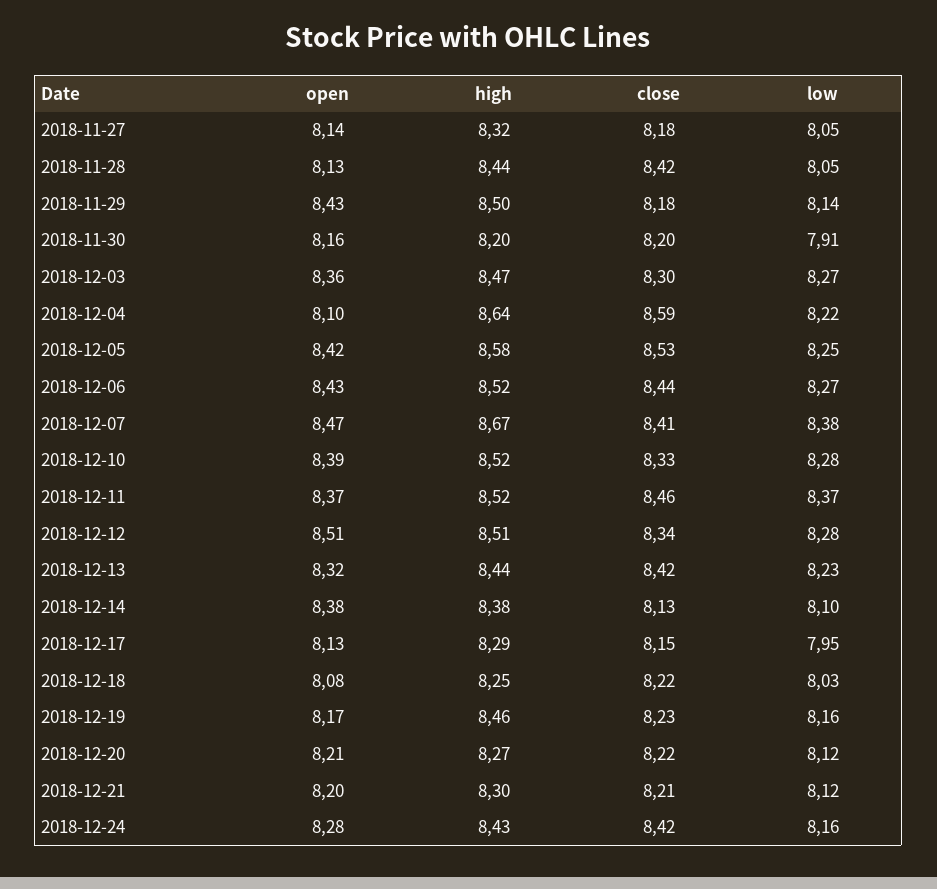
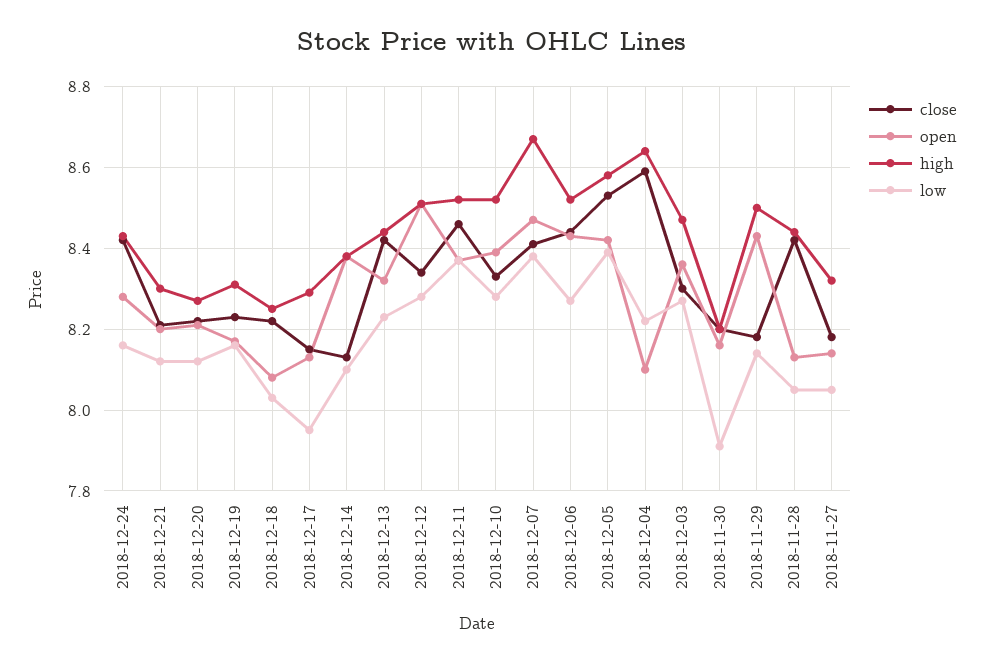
  {
    "open": {
      "2018-11-27": 8.14,
      "2018-11-28": 8.13,
      "2018-11-29": 8.43,
      "2018-11-30": 8.16,
      "2018-12-03": 8.36,
      "2018-12-04": 8.1,
      "2018-12-05": 8.42,
      "2018-12-06": 8.43,
      "2018-12-07": 8.47,
      "2018-12-10": 8.39,
      "2018-12-11": 8.37,
      "2018-12-12": 8.51,
      "2018-12-13": 8.32,
      "2018-12-14": 8.38,
      "2018-12-17": 8.13,
      "2018-12-18": 8.08,
      "2018-12-19": 8.17,
      "2018-12-20": 8.21,
      "2018-12-21": 8.2,
      "2018-12-24": 8.28
    },
    "high": {
      "2018-11-27": 8.32,
      "2018-11-28": 8.44,
      "2018-11-29": 8.5,
      "2018-11-30": 8.2,
      "2018-12-03": 8.47,
      "2018-12-04": 8.64,
      "2018-12-05": 8.58,
      "2018-12-06": 8.52,
      "2018-12-07": 8.67,
      "2018-12-10": 8.52,
      "2018-12-11": 8.52,
      "2018-12-12": 8.51,
      "2018-12-13": 8.44,
      "2018-12-14": 8.38,
      "2018-12-17": 8.29,
      "2018-12-18": 8.25,
-     "2018-12-19": 8.46,
+     "2018-12-19": 8.3,
      "2018-12-20": 8.27,
      "2018-12-21": 8.3,
      "2018-12-24": 8.43
    },
    "close": {
      "2018-11-27": 8.18,
      "2018-11-28": 8.42,
      "2018-11-29": 8.18,
      "2018-11-30": 8.2,
      "2018-12-03": 8.3,
      "2018-12-04": 8.59,
      "2018-12-05": 8.53,
      "2018-12-06": 8.44,
      "2018-12-07": 8.41,
      "2018-12-10": 8.33,
      "2018-12-11": 8.46,
      "2018-12-12": 8.34,
      "2018-12-13": 8.42,
      "2018-12-14": 8.13,
      "2018-12-17": 8.15,
      "2018-12-18": 8.22,
      "2018-12-19": 8.23,
      "2018-12-20": 8.22,
      "2018-12-21": 8.21,
      "2018-12-24": 8.42
    },
    "low": {
      "2018-11-27": 8.05,
      "2018-11-28": 8.05,
      "2018-11-29": 8.14,
      "2018-11-30": 7.91,
      "2018-12-03": 8.27,
      "2018-12-04": 8.22,
-     "2018-12-05": 8.25,
+     "2018-12-05": 8.4,
      "2018-12-06": 8.27,
      "2018-12-07": 8.38,
      "2018-12-10": 8.28,
      "2018-12-11": 8.37,
      "2018-12-12": 8.28,
      "2018-12-13": 8.23,
      "2018-12-14": 8.1,
      "2018-12-17": 7.95,
      "2018-12-18": 8.03,
      "2018-12-19": 8.16,
      "2018-12-20": 8.12,
      "2018-12-21": 8.12,
      "2018-12-24": 8.16
    }
  }

